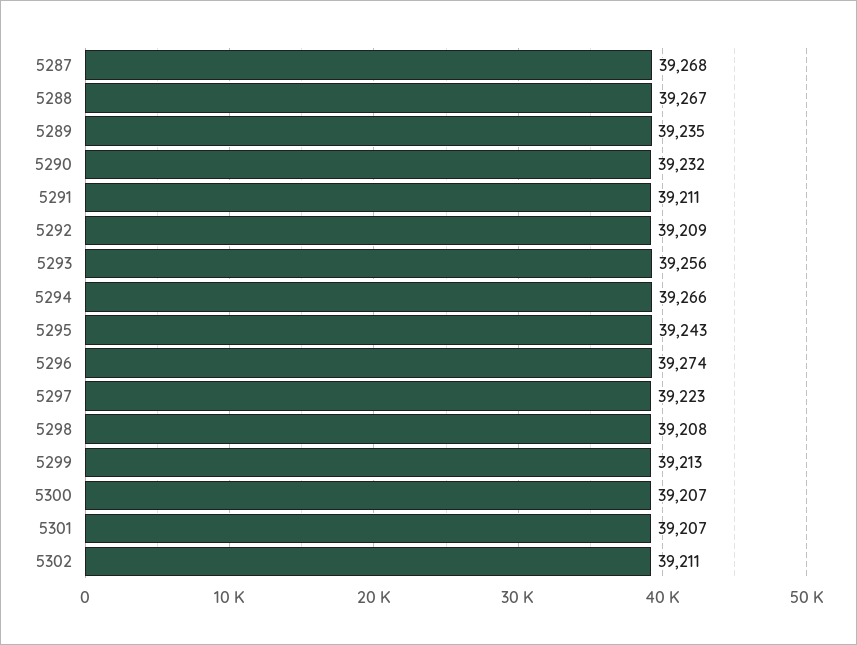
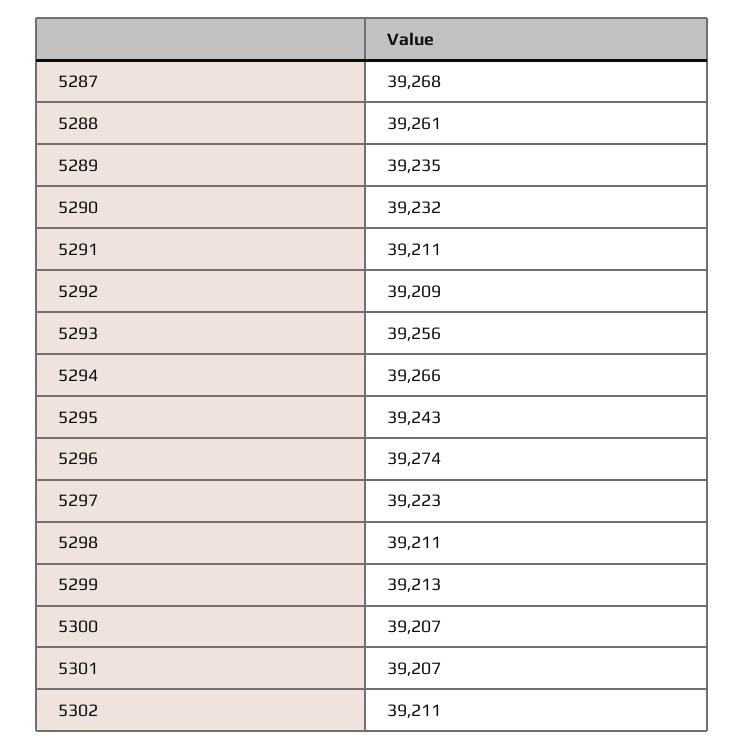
  {
    "5287": 39268,
-   "5288": 39267,
+   "5288": 39261,
    "5289": 39235,
    "5290": 39232,
    "5291": 39211,
    "5292": 39209,
    "5293": 39256,
    "5294": 39266,
    "5295": 39243,
    "5296": 39274,
    "5297": 39223,
-   "5298": 39208,
+   "5298": 39211,
    "5299": 39213,
    "5300": 39207,
    "5301": 39207,
    "5302": 39211
  }

